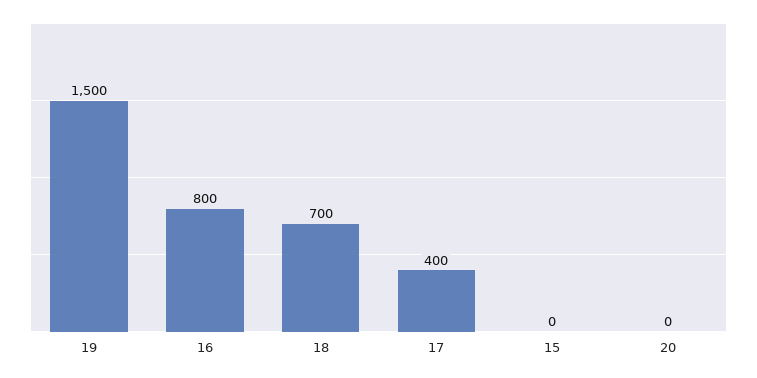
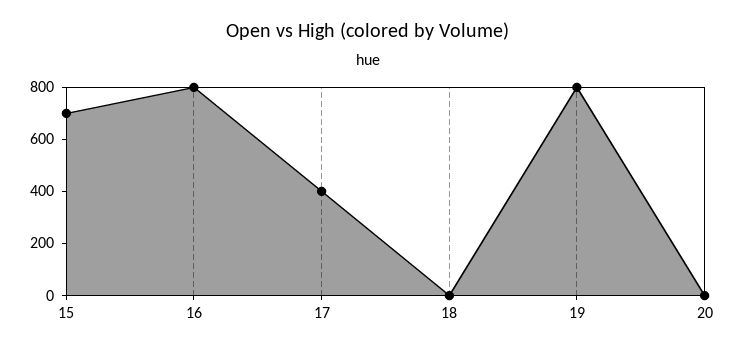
  {
-   "19": 1500,
+   "19": 800,
    "16": 800,
-   "18": 700,
+   "18": 0,
    "17": 400,
-   "15": 0,
+   "15": 700,
    "20": 0
  }

